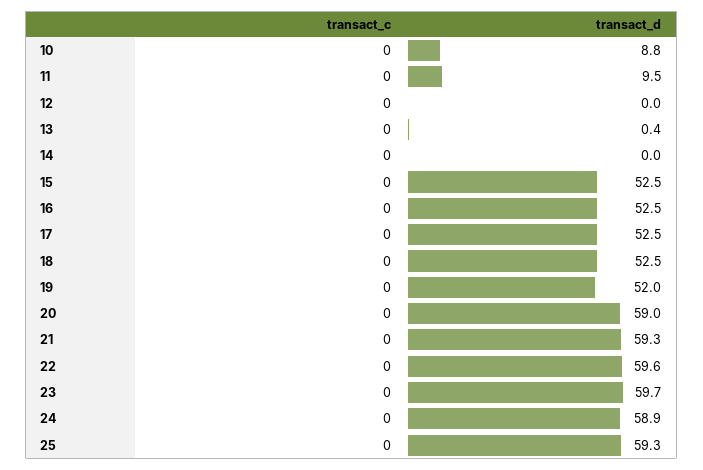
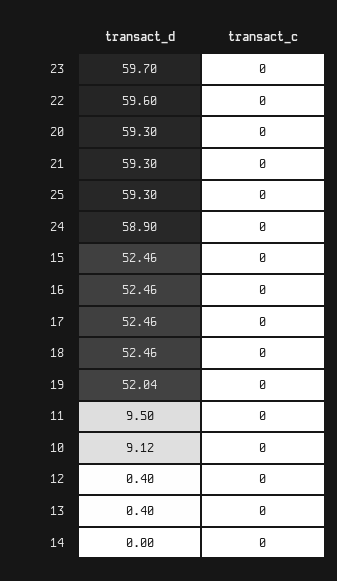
  {
    "transact_c": {
      "10": 0,
      "11": 0,
      "12": 0,
      "13": 0,
      "14": 0,
      "15": 0,
      "16": 0,
      "17": 0,
      "18": 0,
      "19": 0,
      "20": 0,
      "21": 0,
      "22": 0,
      "23": 0,
      "24": 0,
      "25": 0
    },
    "transact_d": {
-     "10": 8.8,
+     "10": 9.12,
      "11": 9.5,
-     "12": 0,
+     "12": 0.4,
      "13": 0.4,
      "14": 0,
      "15": 52.46,
      "16": 52.46,
      "17": 52.46,
      "18": 52.46,
      "19": 52.04,
-     "20": 59,
+     "20": 59.3,
      "21": 59.3,
      "22": 59.6,
      "23": 59.7,
      "24": 58.9,
      "25": 59.3
    }
  }

